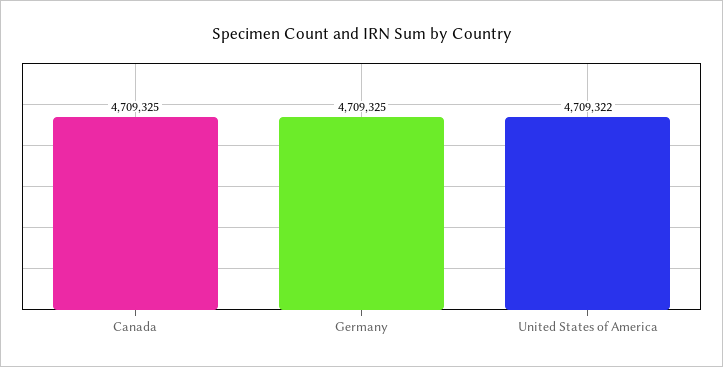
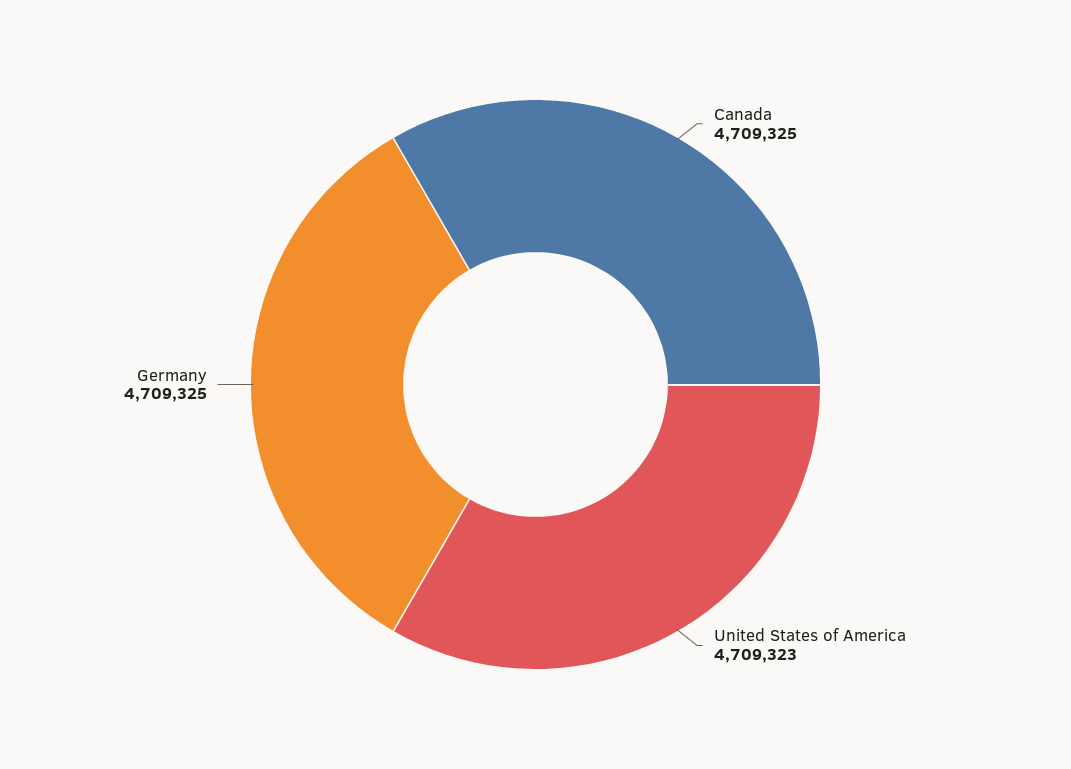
  {
    "Canada": 4709325,
    "Germany": 4709325,
-   "United States of America": 4709322
+   "United States of America": 4709323
  }

